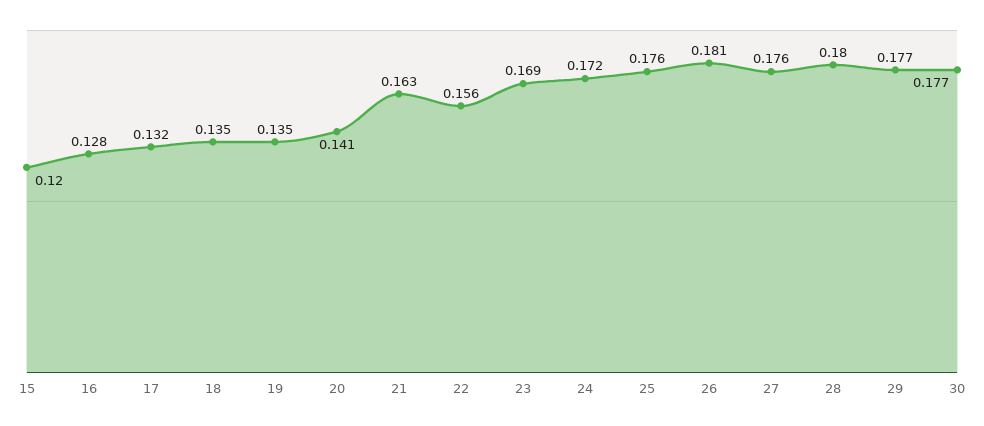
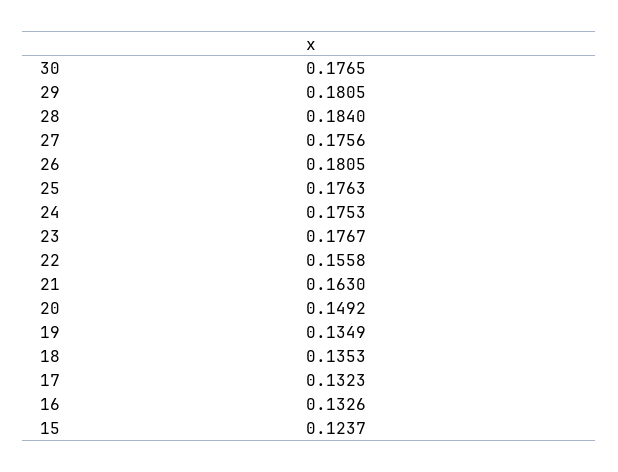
  {
-   "15": 0.12,
+   "15": 0.1237,
-   "16": 0.128,
+   "16": 0.1326,
    "17": 0.1323,
    "18": 0.1353,
    "19": 0.1349,
-   "20": 0.141,
+   "20": 0.1492,
    "21": 0.163,
    "22": 0.1558,
-   "23": 0.169,
+   "23": 0.1767,
-   "24": 0.172,
+   "24": 0.1753,
    "25": 0.1763,
    "26": 0.1805,
    "27": 0.1756,
-   "28": 0.18,
+   "28": 0.184,
-   "29": 0.177,
+   "29": 0.1805,
    "30": 0.1765
  }

